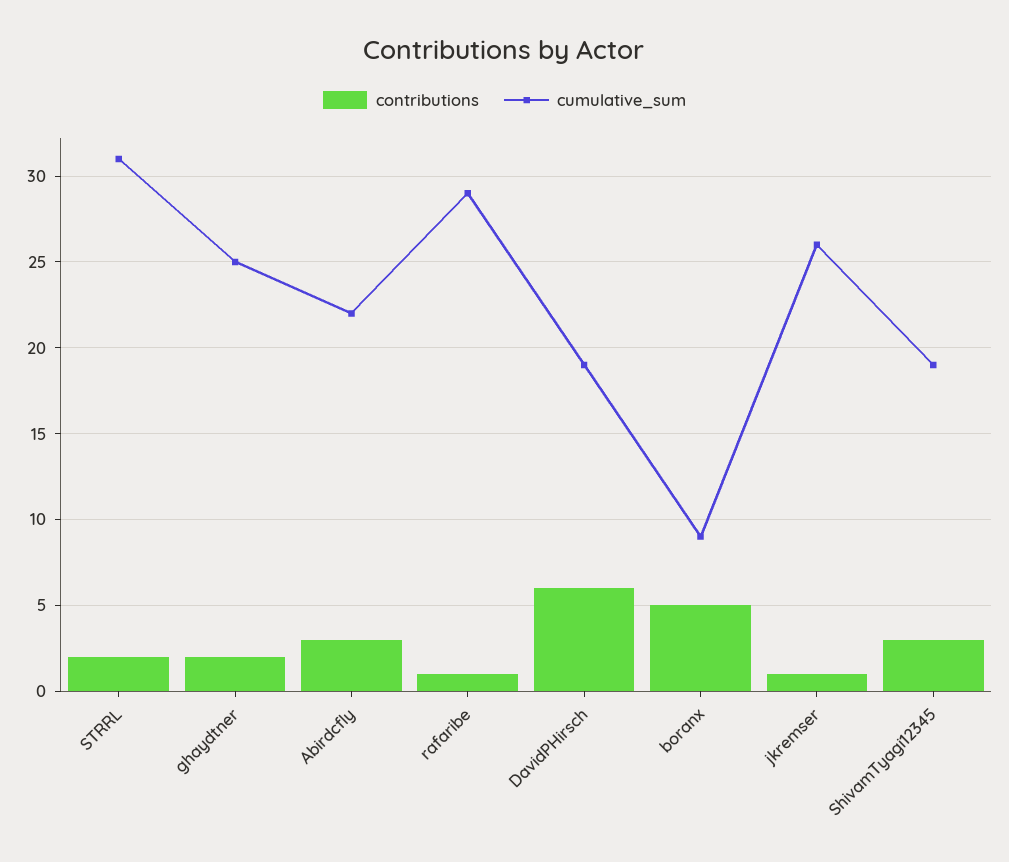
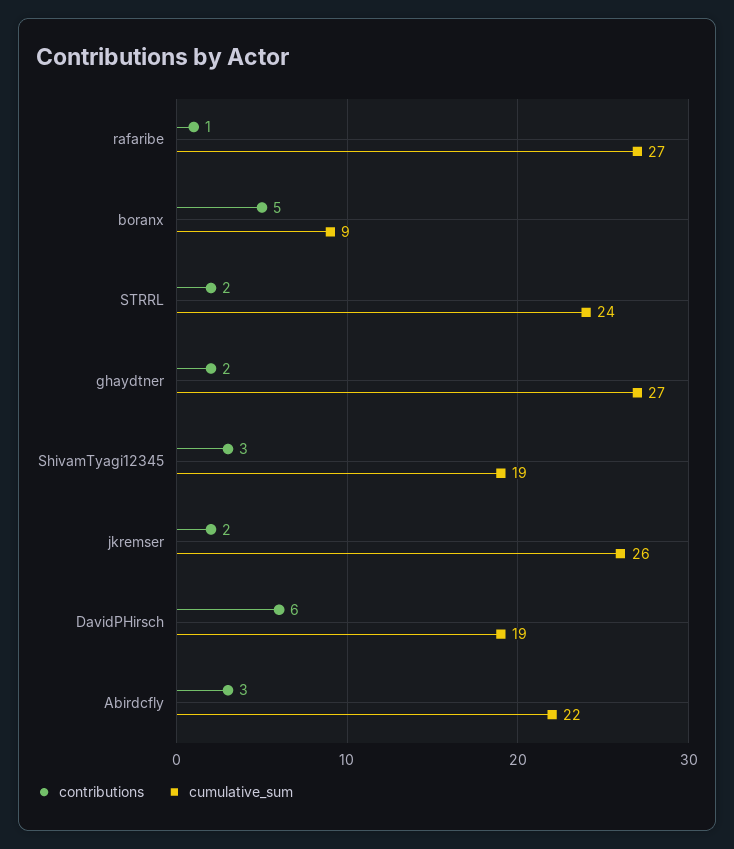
  {
    "contributions": {
      "STRRL": 2,
      "ghaydtner": 2,
      "Abirdcfly": 3,
      "rafaribe": 1,
      "DavidPHirsch": 6,
      "boranx": 5,
-     "jkremser": 1,
+     "jkremser": 2,
      "ShivamTyagi12345": 3
    },
    "cumulative_sum": {
-     "STRRL": 31,
+     "STRRL": 24,
-     "ghaydtner": 25,
+     "ghaydtner": 27,
      "Abirdcfly": 22,
-     "rafaribe": 29,
+     "rafaribe": 27,
      "DavidPHirsch": 19,
      "boranx": 9,
      "jkremser": 26,
      "ShivamTyagi12345": 19
    }
  }

